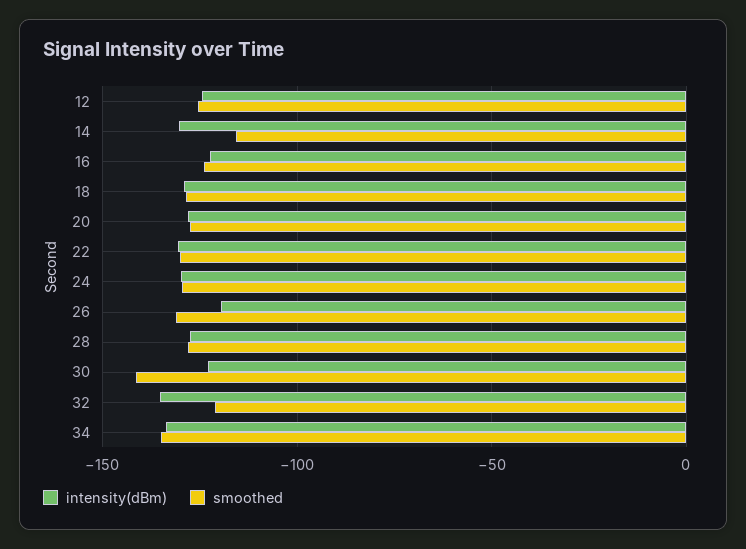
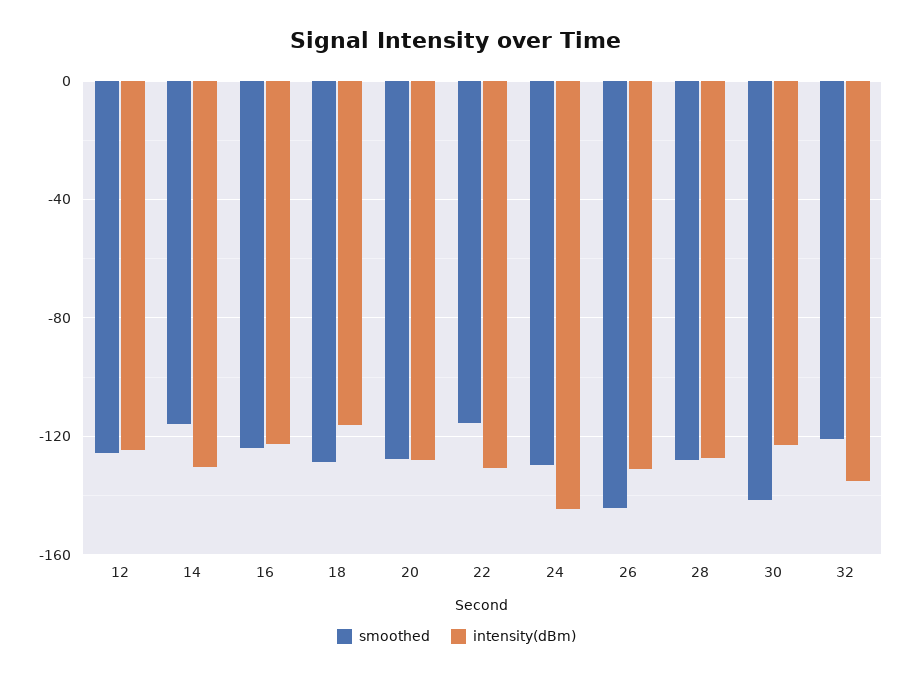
  {
    "intensity(dBm)": {
      "12": -125,
      "14": -130,
      "16": -120,
-     "18": -130,
+     "18": -115,
      "20": -130,
      "22": -130,
-     "24": -130,
+     "24": -145,
-     "26": -120,
+     "26": -130,
      "28": -125,
      "30": -125,
-     "32": -135,
+     "32": -135
-     "34": -135
    },
    "smoothed": {
      "12": -125,
      "14": -115,
      "16": -125,
      "18": -130,
      "20": -130,
-     "22": -130,
+     "22": -115,
      "24": -130,
-     "26": -130,
+     "26": -145,
      "28": -130,
      "30": -140,
-     "32": -120,
+     "32": -120
-     "34": -135
    }
  }

